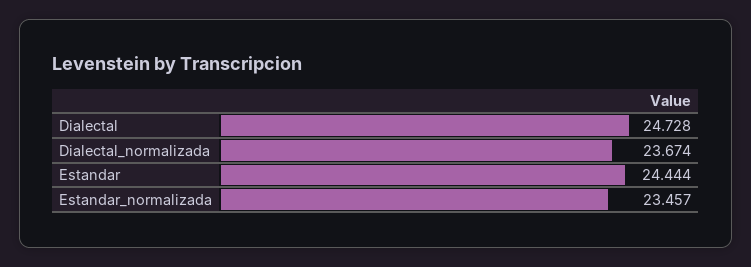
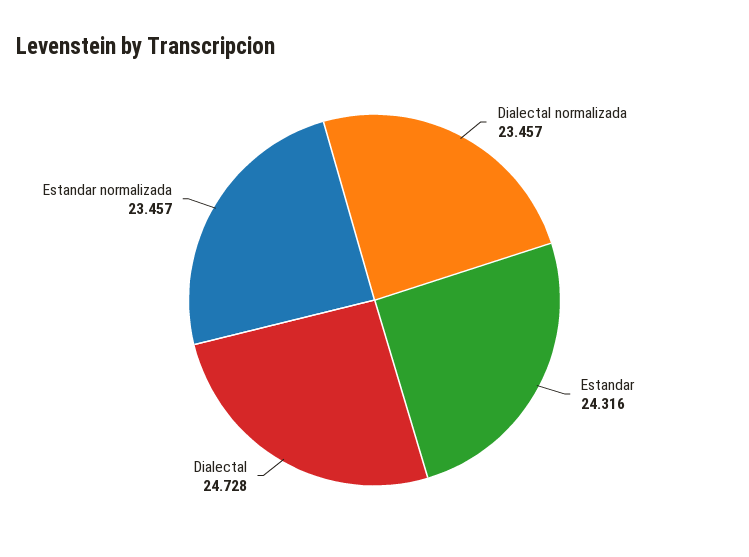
  {
    "Dialectal": 24.728,
-   "Dialectal_normalizada": 23.674,
+   "Dialectal_normalizada": 23.457,
-   "Estandar": 24.444,
+   "Estandar": 24.316,
    "Estandar_normalizada": 23.457
  }

